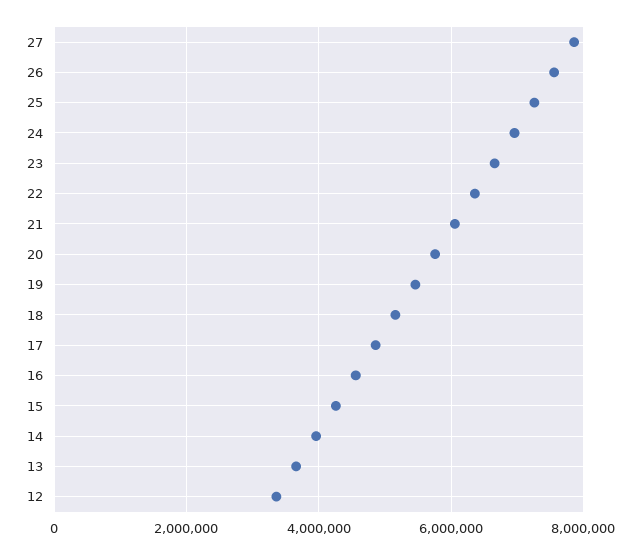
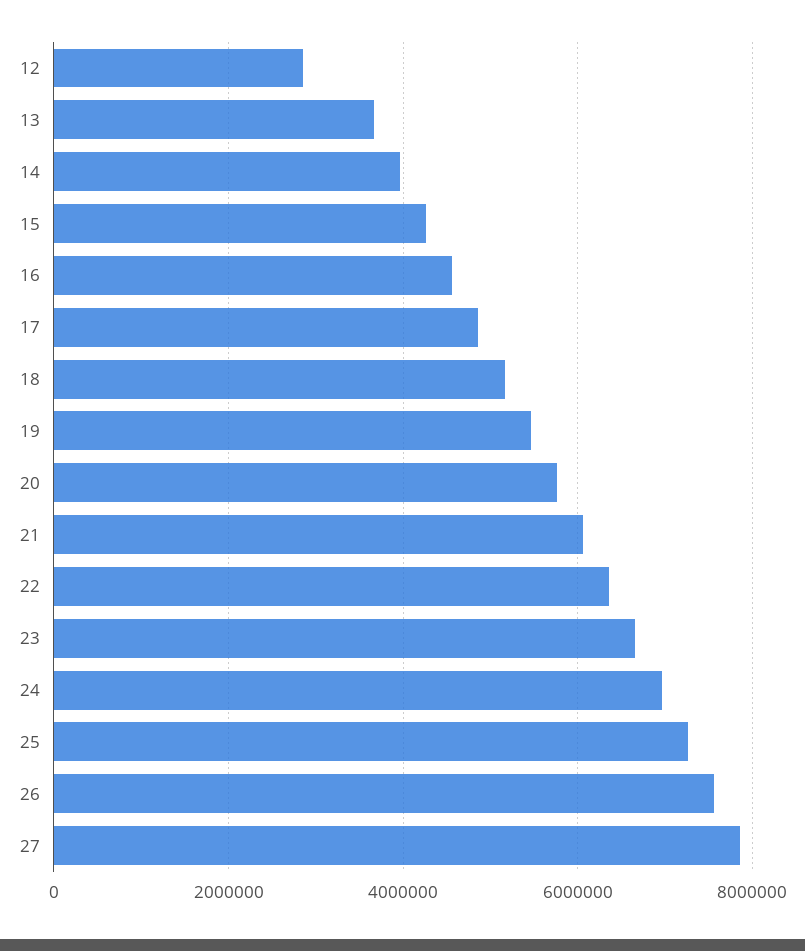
  {
    "27": 7800000,
    "26": 7600000,
    "25": 7200000,
    "24": 7000000,
    "23": 6600000,
    "22": 6400000,
    "21": 6000000,
    "20": 5800000,
    "19": 5400000,
    "18": 5200000,
    "17": 4800000,
    "16": 4600000,
    "15": 4200000,
    "14": 4000000,
    "13": 3600000,
-   "12": 3400000
+   "12": 2800000
  }

